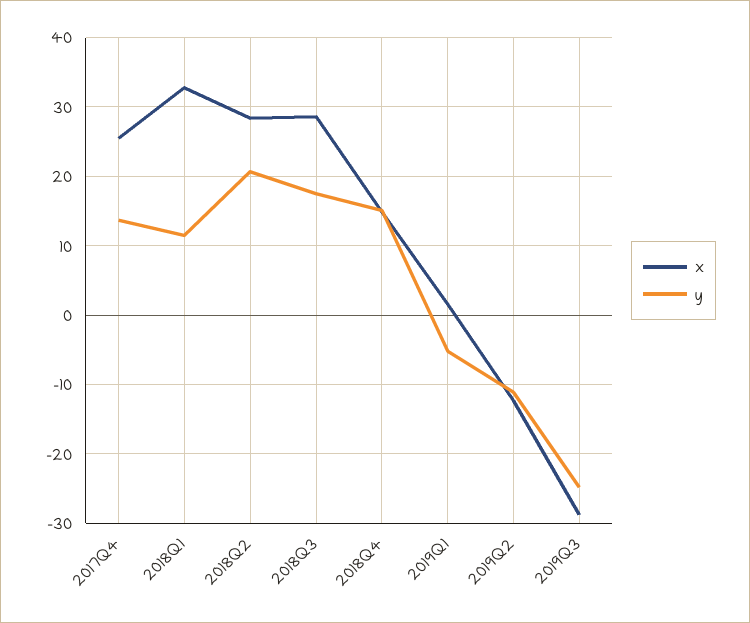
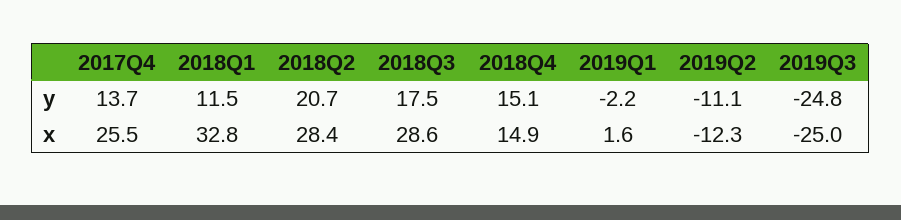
  {
    "x": {
      "2017Q4": 25.5,
      "2018Q1": 32.8,
      "2018Q2": 28.4,
      "2018Q3": 28.6,
      "2018Q4": 14.9,
      "2019Q1": 1.6,
      "2019Q2": -12.3,
-     "2019Q3": -29
+     "2019Q3": -25
    },
    "y": {
      "2017Q4": 13.7,
      "2018Q1": 11.5,
      "2018Q2": 20.7,
      "2018Q3": 17.5,
      "2018Q4": 15.1,
-     "2019Q1": -5,
+     "2019Q1": -2.2,
      "2019Q2": -11.1,
      "2019Q3": -24.8
    }
  }

